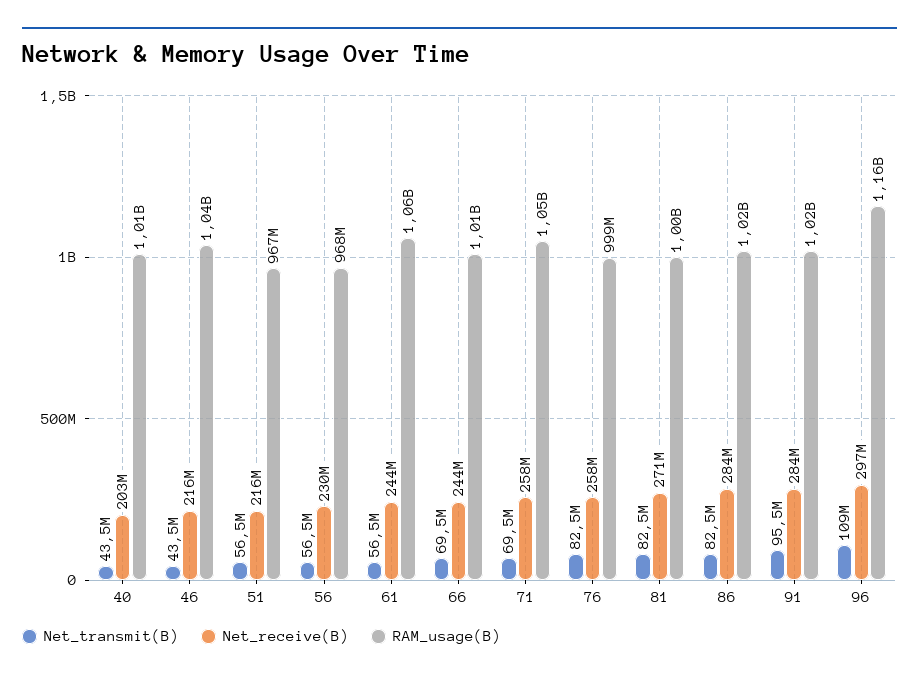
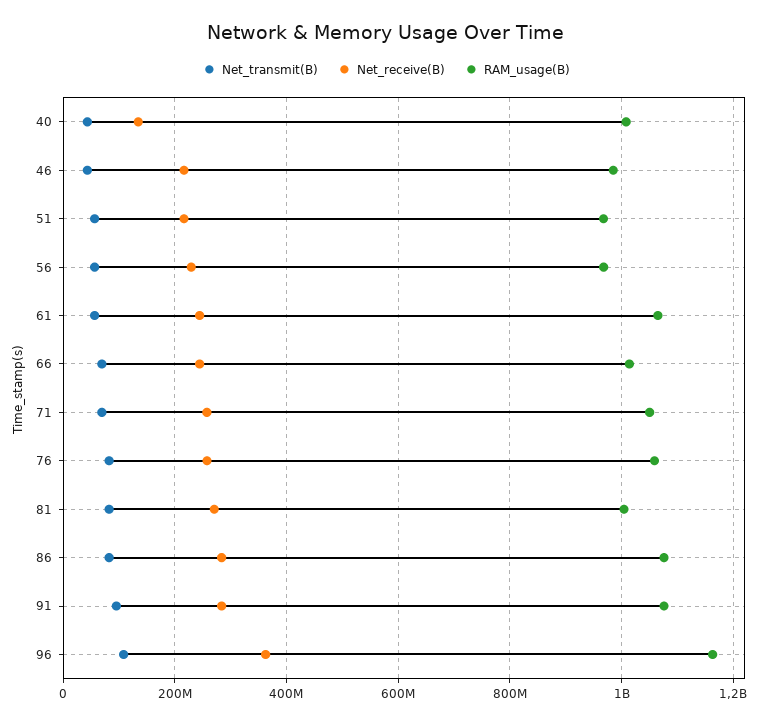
  {
    "Net_transmit(B)": {
      "40": 43500000,
      "46": 43500000,
      "51": 56500000,
      "56": 56500000,
      "61": 56500000,
      "66": 69500000,
      "71": 69500000,
      "76": 82500000,
      "81": 82500000,
      "86": 82500000,
      "91": 95500000,
      "96": 109000000
    },
    "Net_receive(B)": {
-     "40": 203000000,
+     "40": 140000000,
      "46": 216000000,
      "51": 216000000,
      "56": 230000000,
      "61": 244000000,
      "66": 244000000,
      "71": 258000000,
      "76": 258000000,
      "81": 271000000,
      "86": 284000000,
      "91": 284000000,
-     "96": 297000000
+     "96": 360000000
    },
    "RAM_usage(B)": {
      "40": 1010000000,
-     "46": 1040000000,
+     "46": 980000000,
      "51": 967000000,
      "56": 968000000,
      "61": 1060000000,
      "66": 1010000000,
      "71": 1050000000,
-     "76": 999000000,
+     "76": 1060000000,
      "81": 1000000000,
-     "86": 1020000000,
+     "86": 1080000000,
-     "91": 1020000000,
+     "91": 1080000000,
      "96": 1160000000
    }
  }

